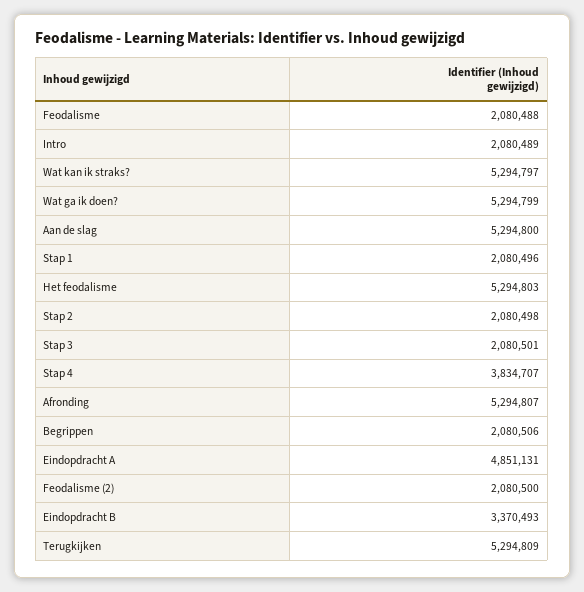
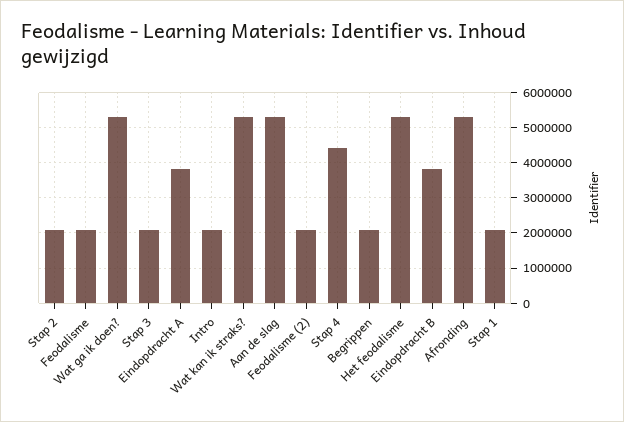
  {
    "Feodalisme": 2080488,
    "Intro": 2080489,
    "Wat kan ik straks?": 5294797,
    "Wat ga ik doen?": 5294799,
    "Aan de slag": 5294800,
    "Stap 1": 2080496,
    "Het feodalisme": 5294803,
    "Stap 2": 2080498,
    "Stap 3": 2080501,
-   "Stap 4": 3834707,
+   "Stap 4": 4400000,
    "Afronding": 5294807,
    "Begrippen": 2080506,
-   "Eindopdracht A": 4851131,
+   "Eindopdracht A": 3800000,
    "Feodalisme (2)": 2080500,
-   "Eindopdracht B": 3370493,
+   "Eindopdracht B": 3800000
-   "Terugkijken": 5294809
  }

